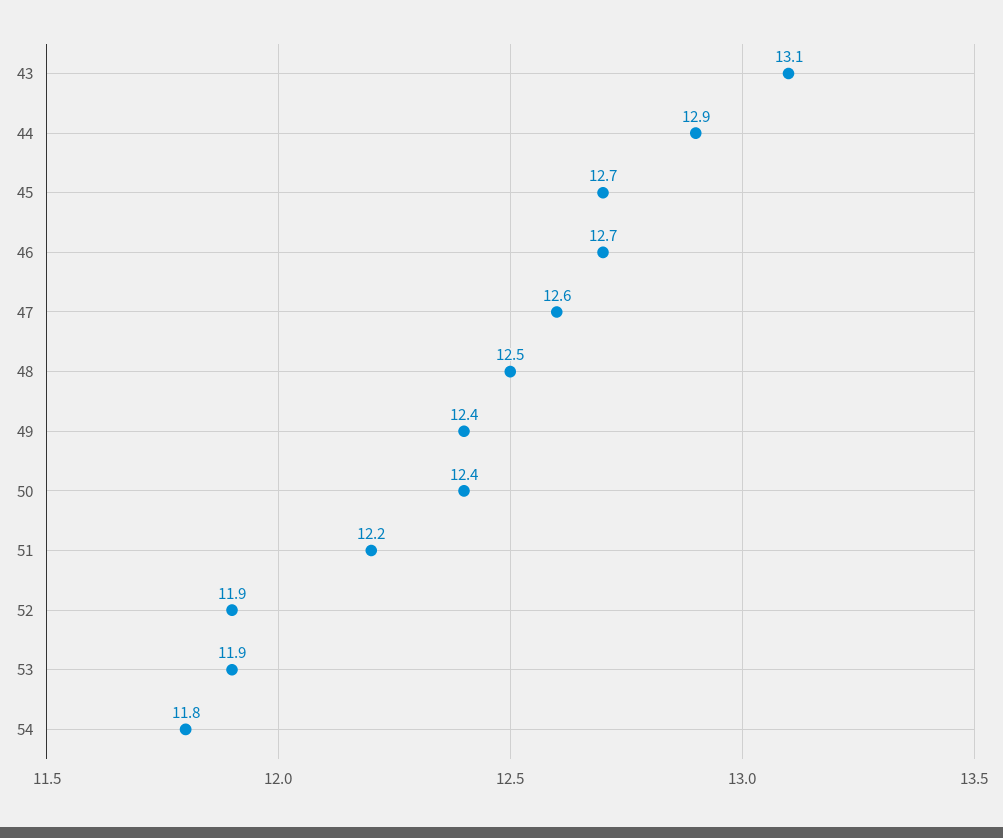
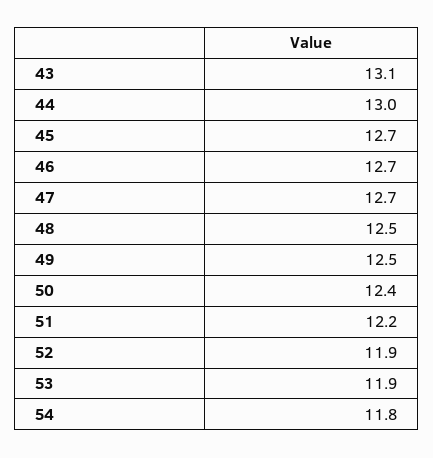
  {
    "43": 13.1,
-   "44": 12.9,
+   "44": 13,
    "45": 12.7,
    "46": 12.7,
-   "47": 12.6,
+   "47": 12.7,
    "48": 12.5,
-   "49": 12.4,
+   "49": 12.5,
    "50": 12.4,
    "51": 12.2,
    "52": 11.9,
    "53": 11.9,
    "54": 11.8
  }

